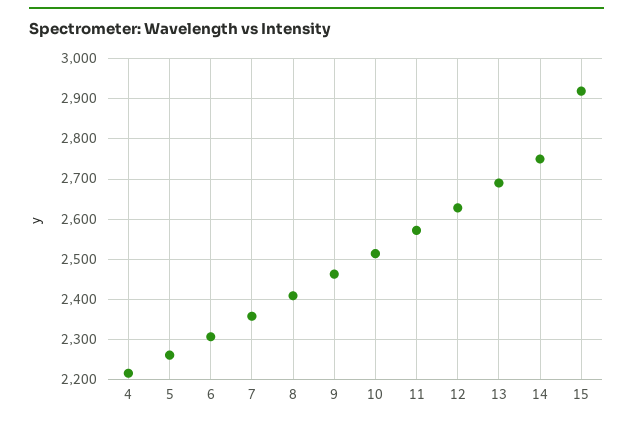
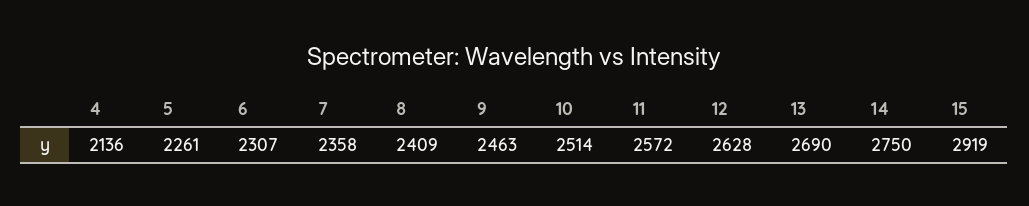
  {
-   "4": 2220,
+   "4": 2136,
    "5": 2261,
    "6": 2307,
    "7": 2358,
    "8": 2409,
    "9": 2463,
    "10": 2514,
    "11": 2572,
    "12": 2628,
    "13": 2690,
    "14": 2750,
    "15": 2919
  }

